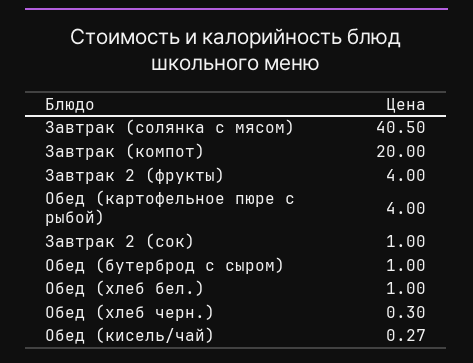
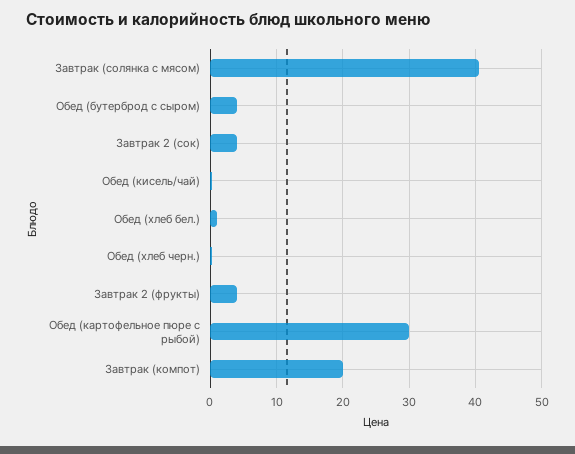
  {
    "Завтрак (солянка с мясом)": 40.5,
    "Завтрак (компот)": 20,
    "Завтрак 2 (фрукты)": 4,
-   "Обед (картофельное пюре с рыбой)": 4,
+   "Обед (картофельное пюре с рыбой)": 30,
-   "Завтрак 2 (сок)": 1,
+   "Завтрак 2 (сок)": 4,
-   "Обед (бутерброд с сыром)": 1,
+   "Обед (бутерброд с сыром)": 4,
    "Обед (хлеб бел.)": 1,
    "Обед (хлеб черн.)": 0.3,
    "Обед (кисель/чай)": 0.27
  }

